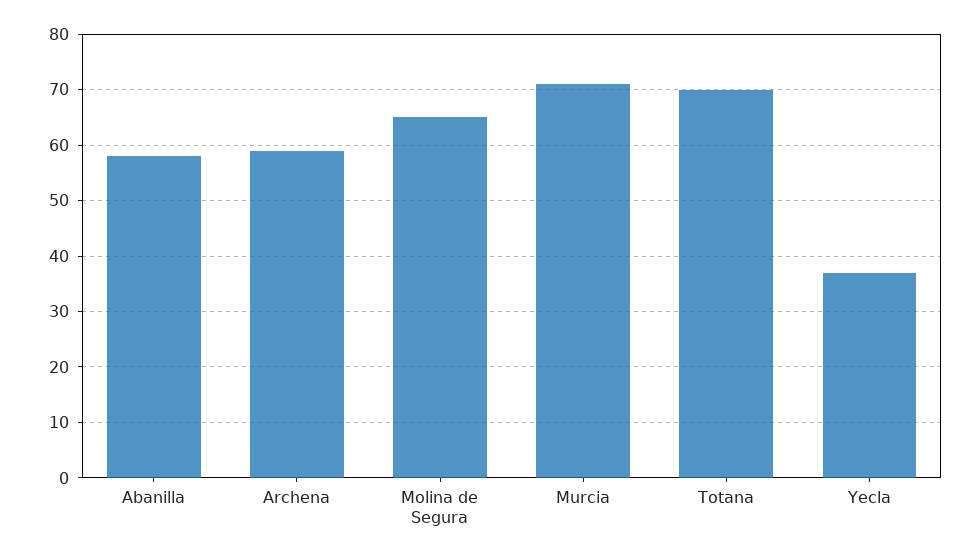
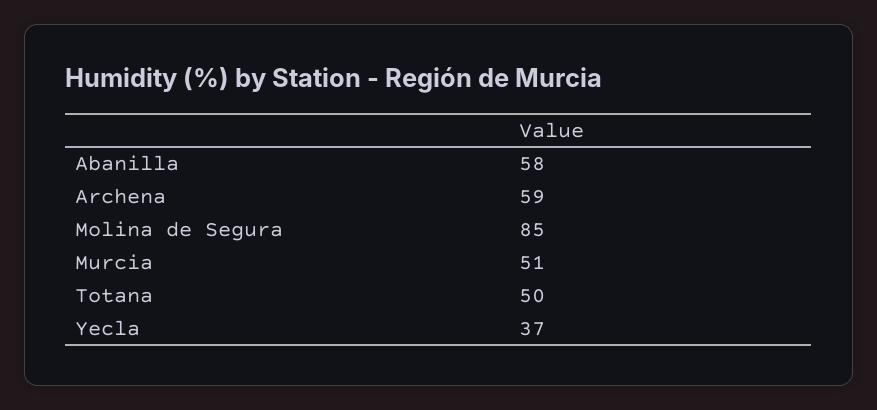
  {
    "Abanilla": 58,
    "Archena": 59,
-   "Molina de Segura": 65,
+   "Molina de Segura": 85,
-   "Murcia": 70,
+   "Murcia": 51,
-   "Totana": 70,
+   "Totana": 50,
    "Yecla": 37
  }

